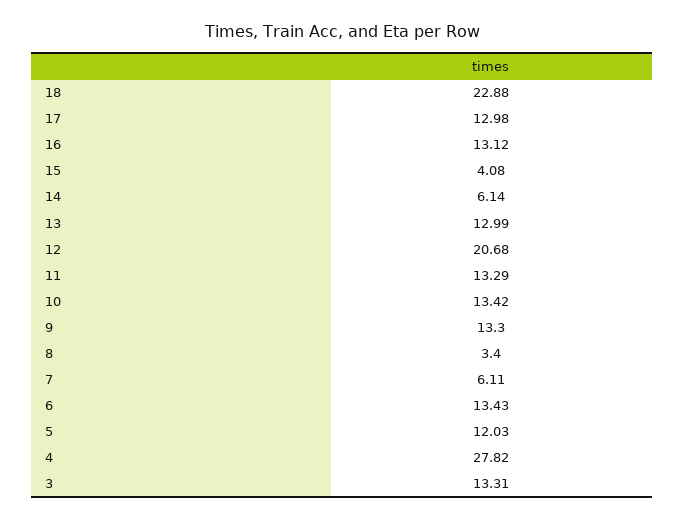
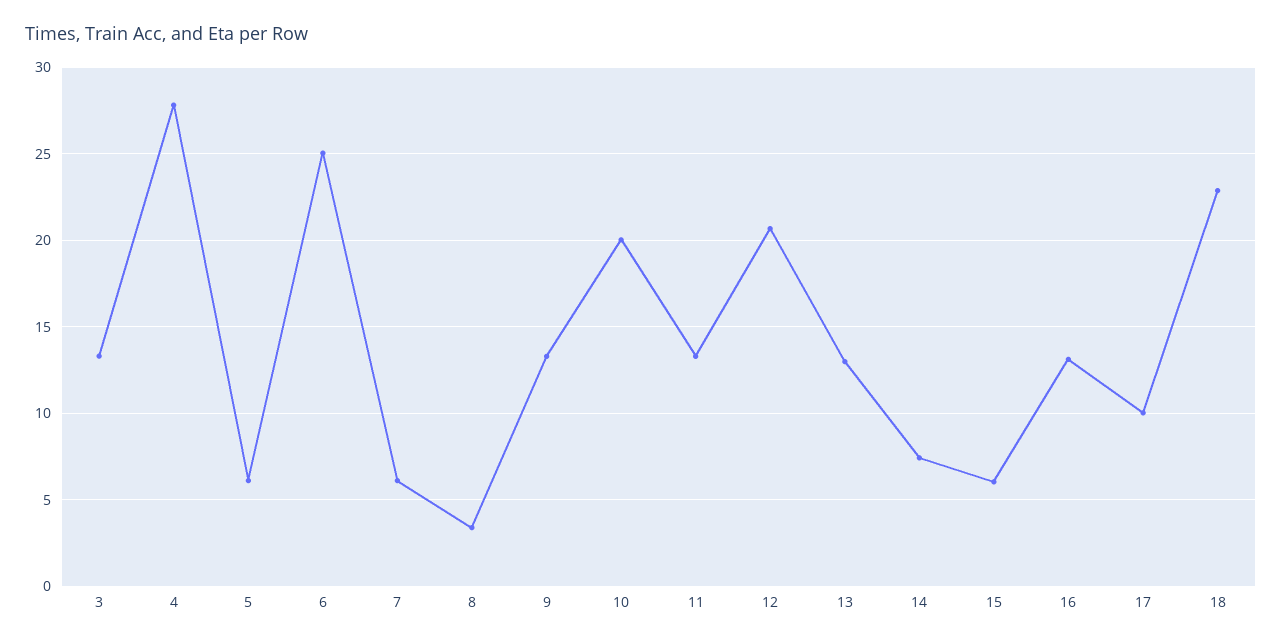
  {
    "18": 22.88,
-   "17": 12.98,
+   "17": 10,
    "16": 13.12,
-   "15": 4.08,
+   "15": 6,
-   "14": 6.14,
+   "14": 7.5,
    "13": 12.99,
    "12": 20.68,
    "11": 13.29,
-   "10": 13.42,
+   "10": 20,
    "9": 13.3,
    "8": 3.4,
    "7": 6.11,
-   "6": 13.43,
+   "6": 25,
-   "5": 12.03,
+   "5": 6,
    "4": 27.82,
    "3": 13.31
  }

